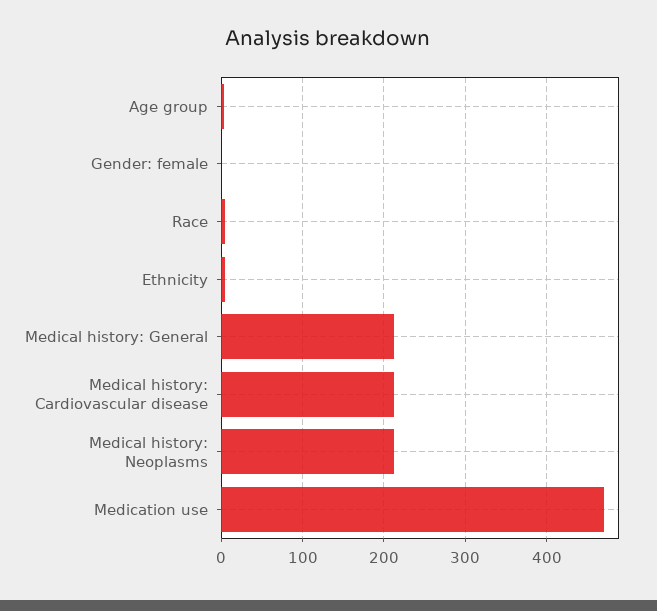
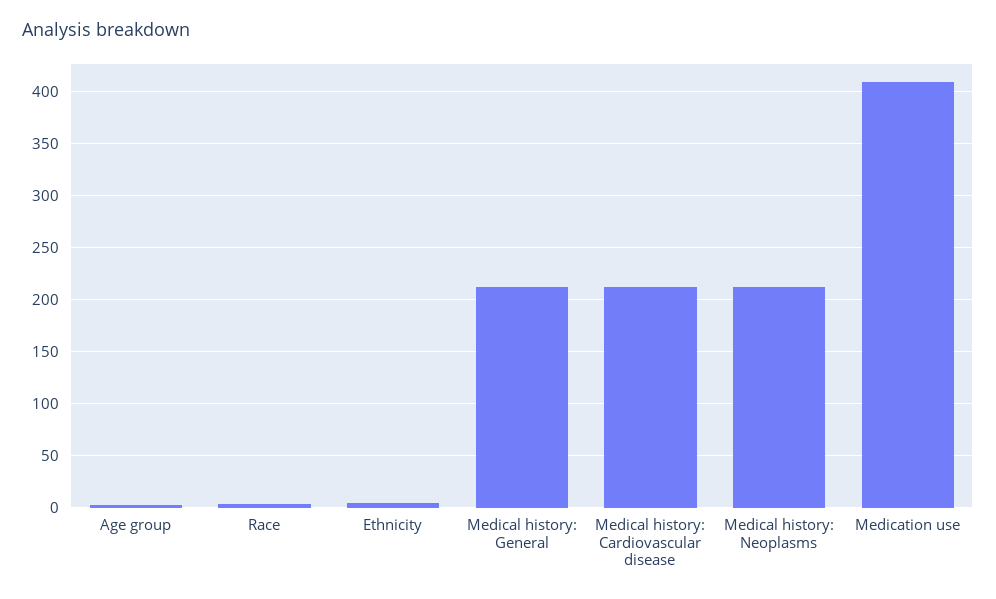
  {
    "Age group": 0,
-   "Gender: female": 0,
    "Race": 0,
    "Ethnicity": 10,
    "Medical history: General": 210,
    "Medical history: Cardiovascular disease": 210,
    "Medical history: Neoplasms": 210,
-   "Medication use": 470
+   "Medication use": 410
  }

